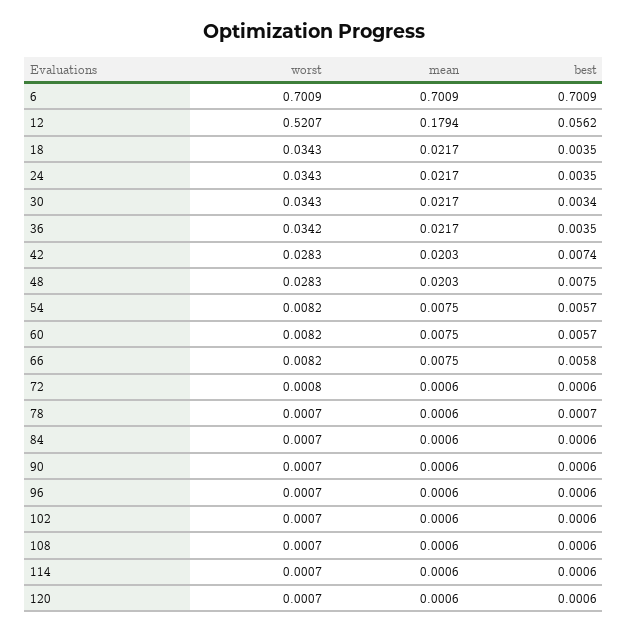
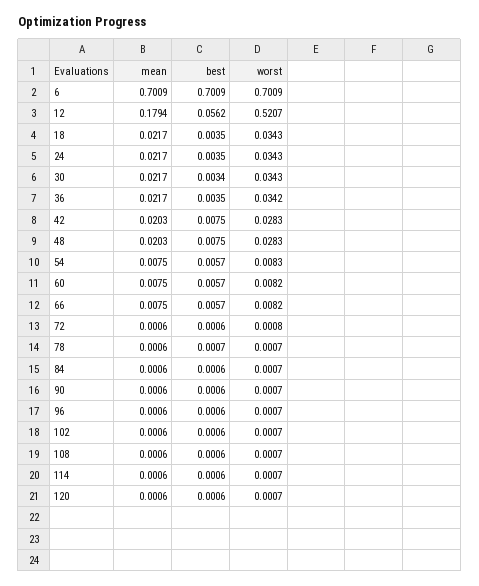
  {
    "worst": {
      "6": 0.7009,
      "12": 0.5207,
      "18": 0.0343,
      "24": 0.0343,
      "30": 0.0343,
      "36": 0.0342,
      "42": 0.0283,
      "48": 0.0283,
-     "54": 0.0082,
+     "54": 0.0083,
      "60": 0.0082,
      "66": 0.0082,
      "72": 0.0008,
      "78": 0.0007,
      "84": 0.0007,
      "90": 0.0007,
      "96": 0.0007,
      "102": 0.0007,
      "108": 0.0007,
      "114": 0.0007,
      "120": 0.0007
    },
    "mean": {
      "6": 0.7009,
      "12": 0.1794,
      "18": 0.0217,
      "24": 0.0217,
      "30": 0.0217,
      "36": 0.0217,
      "42": 0.0203,
      "48": 0.0203,
      "54": 0.0075,
      "60": 0.0075,
      "66": 0.0075,
      "72": 0.0006,
      "78": 0.0006,
      "84": 0.0006,
      "90": 0.0006,
      "96": 0.0006,
      "102": 0.0006,
      "108": 0.0006,
      "114": 0.0006,
      "120": 0.0006
    },
    "best": {
      "6": 0.7009,
      "12": 0.0562,
      "18": 0.0035,
      "24": 0.0035,
      "30": 0.0034,
      "36": 0.0035,
-     "42": 0.0074,
+     "42": 0.0075,
      "48": 0.0075,
      "54": 0.0057,
      "60": 0.0057,
-     "66": 0.0058,
+     "66": 0.0057,
      "72": 0.0006,
      "78": 0.0007,
      "84": 0.0006,
      "90": 0.0006,
      "96": 0.0006,
      "102": 0.0006,
      "108": 0.0006,
      "114": 0.0006,
      "120": 0.0006
    }
  }

